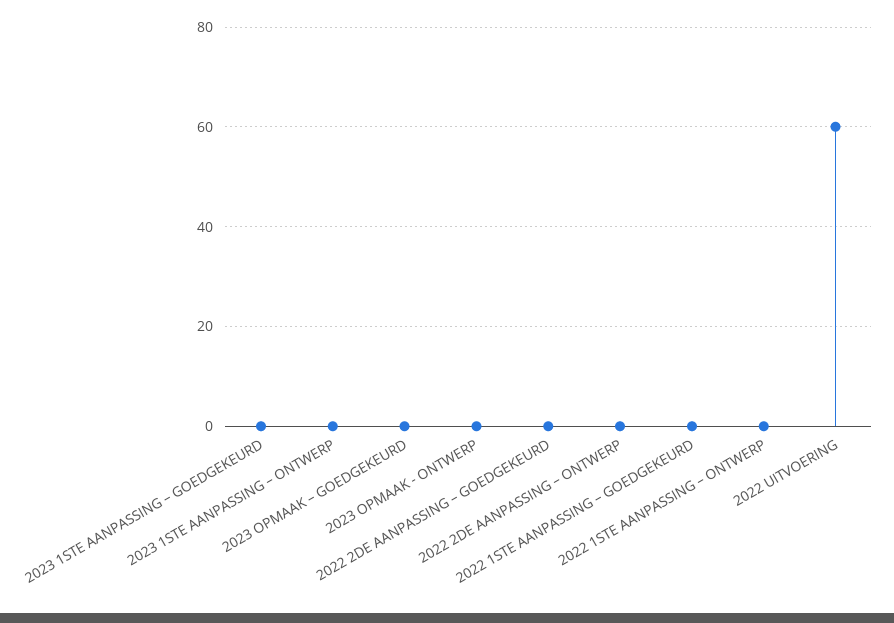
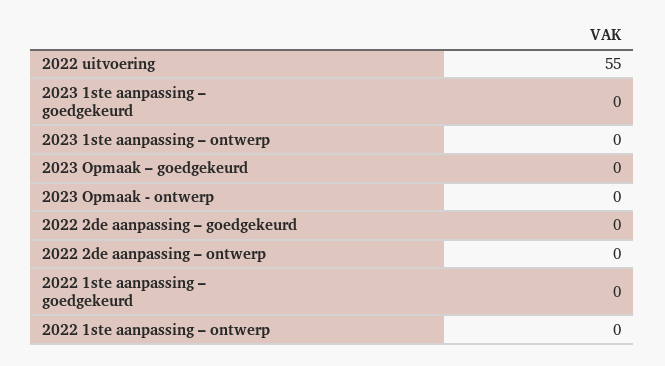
  {
    "2023 1STE AANPASSING – GOEDGEKEURD": 0,
    "2023 1STE AANPASSING – ONTWERP": 0,
    "2023 OPMAAK – GOEDGEKEURD": 0,
    "2023 OPMAAK - ONTWERP": 0,
    "2022 2DE AANPASSING – GOEDGEKEURD": 0,
    "2022 2DE AANPASSING – ONTWERP": 0,
    "2022 1STE AANPASSING – GOEDGEKEURD": 0,
    "2022 1STE AANPASSING – ONTWERP": 0,
-   "2022 UITVOERING": 60
+   "2022 UITVOERING": 55
  }

